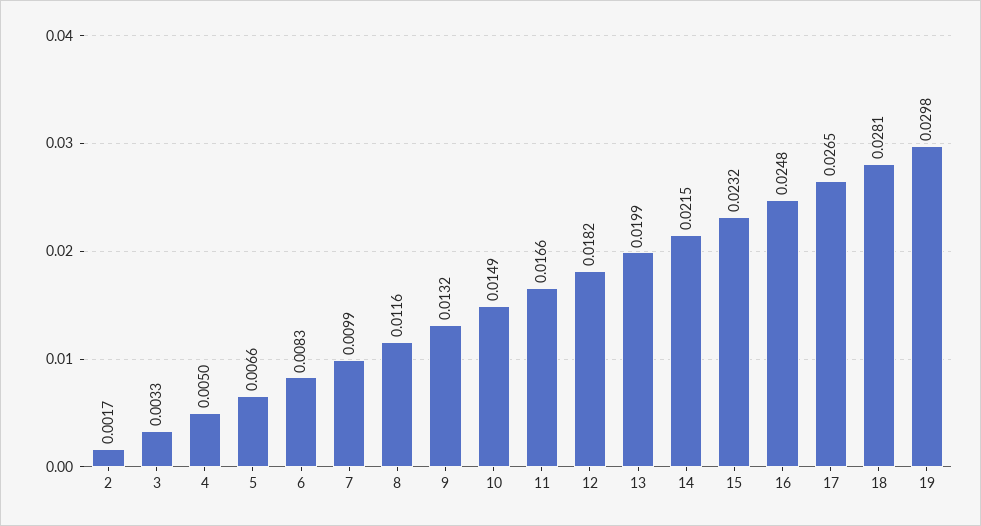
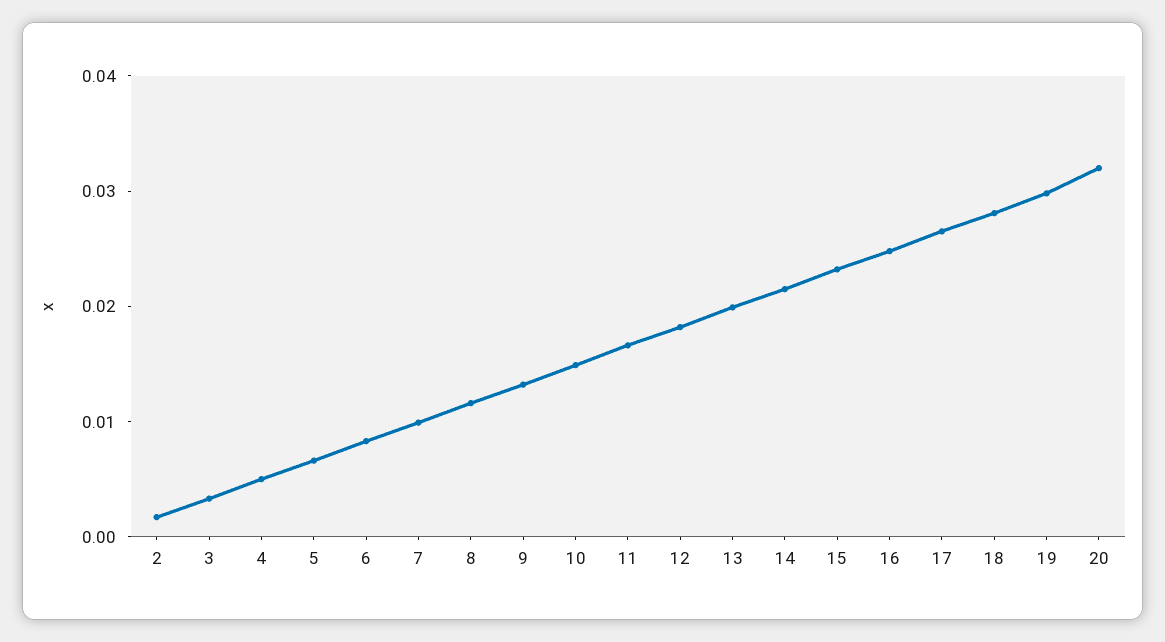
  {
    "2": 0.0017,
    "3": 0.0033,
    "4": 0.005,
    "5": 0.0066,
    "6": 0.0083,
    "7": 0.0099,
    "8": 0.0116,
    "9": 0.0132,
    "10": 0.0149,
    "11": 0.0166,
    "12": 0.0182,
    "13": 0.0199,
    "14": 0.0215,
    "15": 0.0232,
    "16": 0.0248,
    "17": 0.0265,
    "18": 0.0281,
-   "19": 0.0298
+   "19": 0.0298,
+   "20": 0.032
  }

